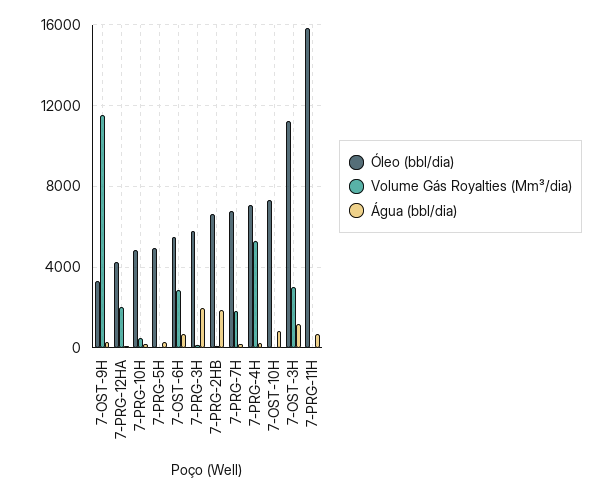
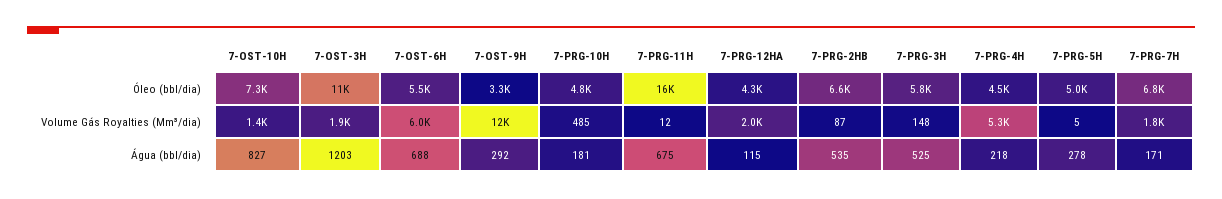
  {
    "Óleo (bbl/dia)": {
      "7-OST-9H": 3300,
      "7-PRG-12HA": 4300,
      "7-PRG-10H": 4800,
      "7-PRG-5H": 5000,
      "7-OST-6H": 5500,
      "7-PRG-3H": 5800,
      "7-PRG-2HB": 6600,
      "7-PRG-7H": 6800,
-     "7-PRG-4H": 7000,
+     "7-PRG-4H": 4500,
      "7-OST-10H": 7300,
      "7-OST-3H": 11000,
      "7-PRG-11H": 16000
    },
    "Volume Gás Royalties (Mm³/dia)": {
      "7-OST-9H": 12000,
      "7-PRG-12HA": 2000,
      "7-PRG-10H": 485,
      "7-PRG-5H": 5,
-     "7-OST-6H": 3000,
+     "7-OST-6H": 6000,
      "7-PRG-3H": 148,
      "7-PRG-2HB": 87,
      "7-PRG-7H": 1800,
      "7-PRG-4H": 5300,
-     "7-OST-10H": 0,
+     "7-OST-10H": 1400,
-     "7-OST-3H": 3000,
+     "7-OST-3H": 1900,
      "7-PRG-11H": 12
    },
    "Água (bbl/dia)": {
      "7-OST-9H": 292,
      "7-PRG-12HA": 115,
      "7-PRG-10H": 181,
      "7-PRG-5H": 278,
      "7-OST-6H": 688,
-     "7-PRG-3H": 2000,
+     "7-PRG-3H": 525,
-     "7-PRG-2HB": 2000,
+     "7-PRG-2HB": 535,
      "7-PRG-7H": 171,
      "7-PRG-4H": 218,
      "7-OST-10H": 827,
      "7-OST-3H": 1203,
      "7-PRG-11H": 675
    }
  }

